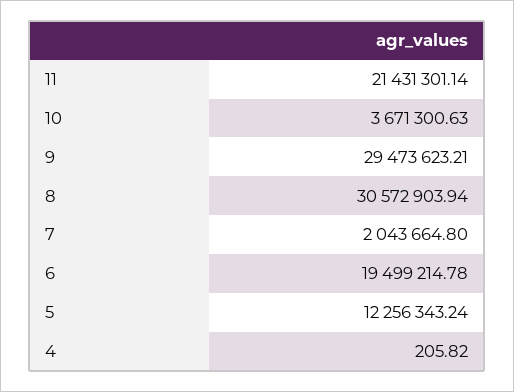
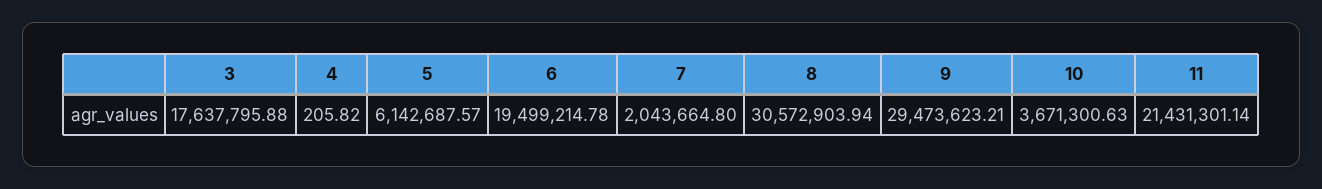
  {
    "11": 21431301.14,
    "10": 3671300.63,
    "9": 29473623.21,
    "8": 30572903.94,
    "7": 2043664.8,
    "6": 19499214.78,
-   "5": 12256343.24,
+   "5": 6142687.57,
-   "4": 205.82
+   "4": 205.82,
+   "3": 17637795.88
  }

